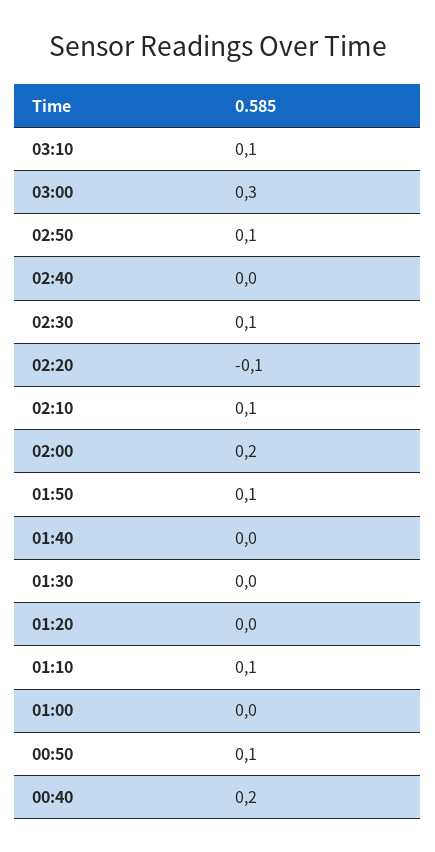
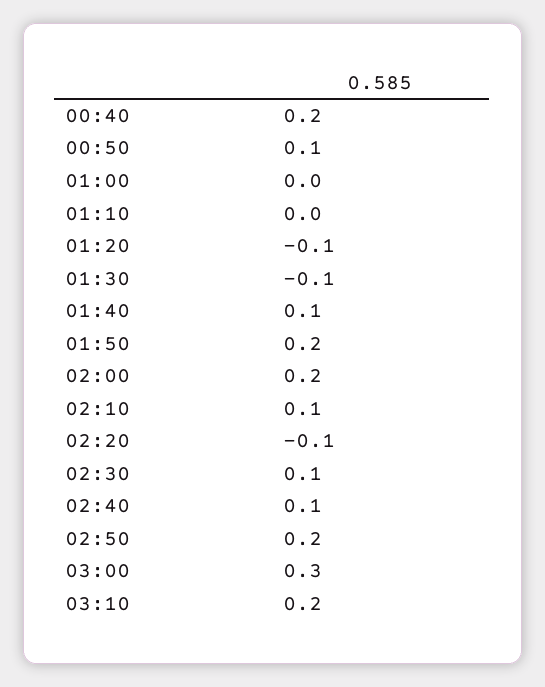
  {
-   "03:10": 0.1,
+   "03:10": 0.2,
    "03:00": 0.3,
-   "02:50": 0.1,
+   "02:50": 0.2,
-   "02:40": 0,
+   "02:40": 0.1,
    "02:30": 0.1,
    "02:20": -0.1,
    "02:10": 0.1,
    "02:00": 0.2,
-   "01:50": 0.1,
+   "01:50": 0.2,
-   "01:40": 0,
+   "01:40": 0.1,
-   "01:30": 0,
+   "01:30": -0.1,
-   "01:20": 0,
+   "01:20": -0.1,
-   "01:10": 0.1,
+   "01:10": 0,
    "01:00": 0,
    "00:50": 0.1,
    "00:40": 0.2
  }

